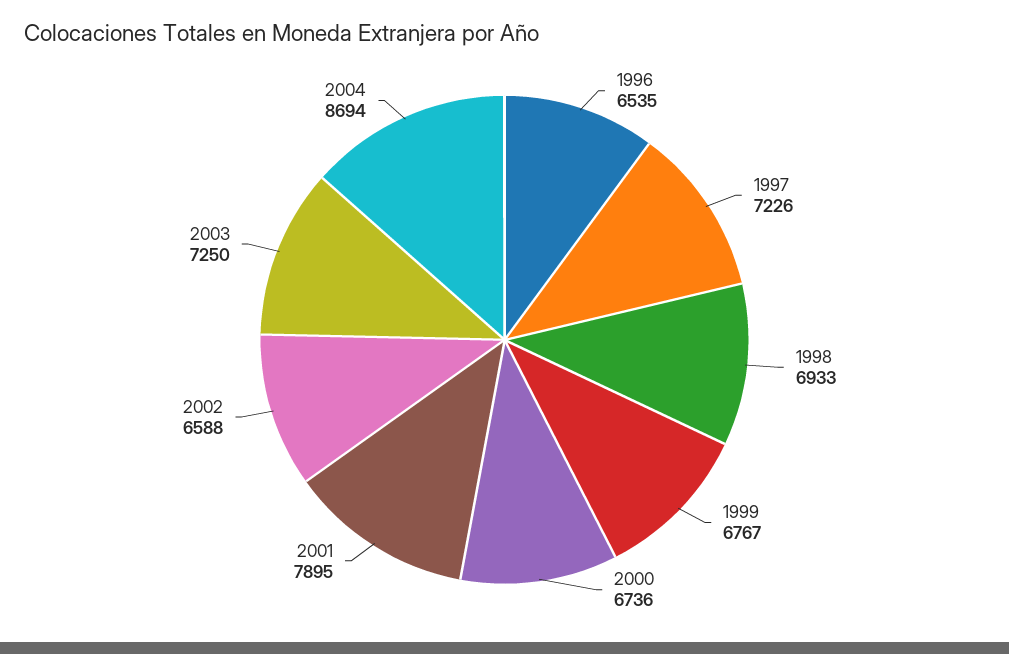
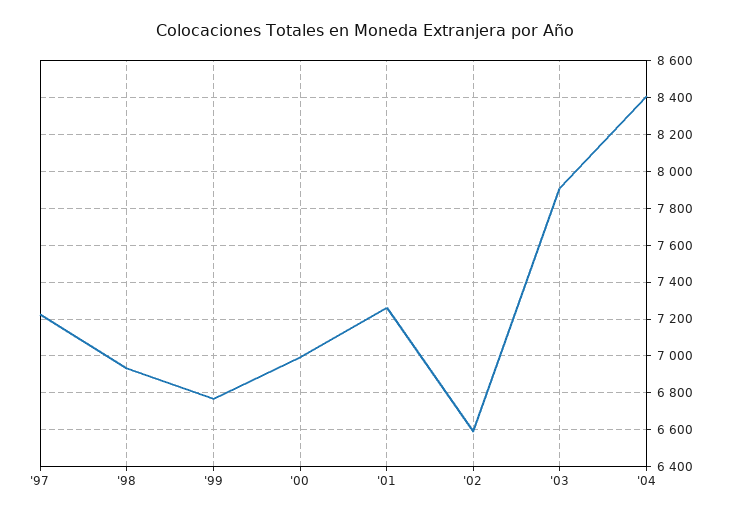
  {
-   "1996": 6535,
    "1997": 7226,
    "1998": 6933,
    "1999": 6767,
-   "2000": 6736,
+   "2000": 7000,
-   "2001": 7895,
+   "2001": 7250,
    "2002": 6588,
-   "2003": 7250,
+   "2003": 7900,
-   "2004": 8694
+   "2004": 8400
  }

